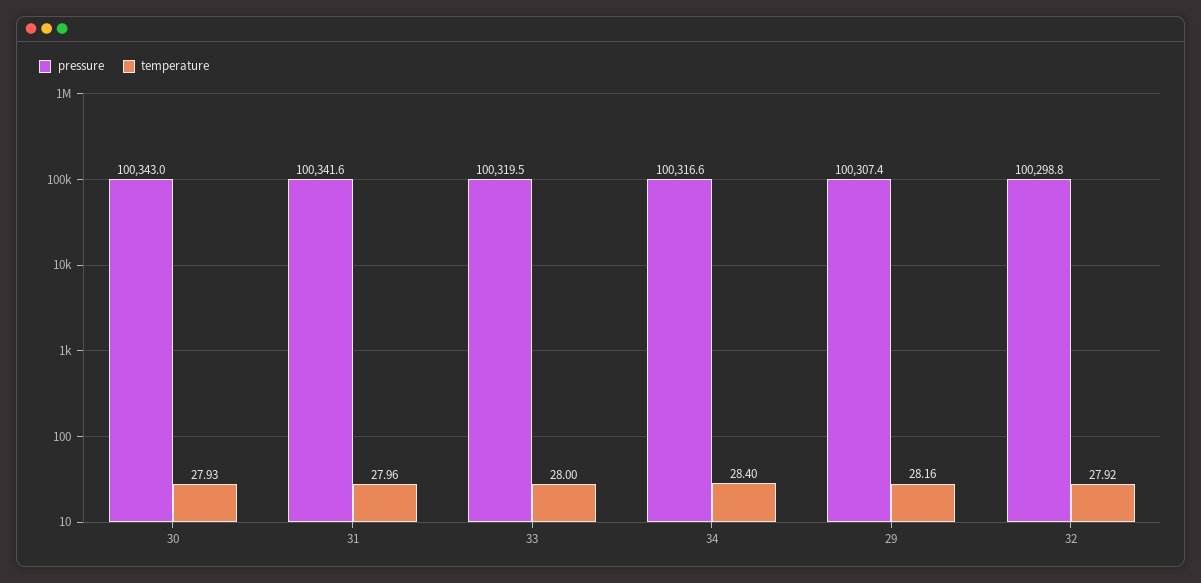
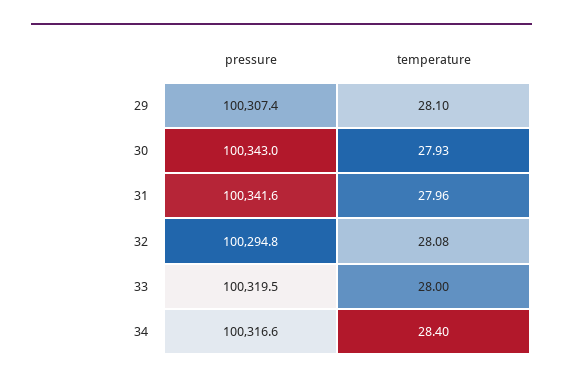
  {
    "pressure": {
      "30": 100343,
      "31": 100341.6,
      "33": 100319.5,
      "34": 100316.6,
      "29": 100307.4,
-     "32": 100298.8
+     "32": 100294.8
    },
    "temperature": {
      "30": 27.93,
      "31": 27.96,
      "33": 28,
      "34": 28.4,
-     "29": 28.16,
+     "29": 28.1,
-     "32": 27.92
+     "32": 28.08
    }
  }

